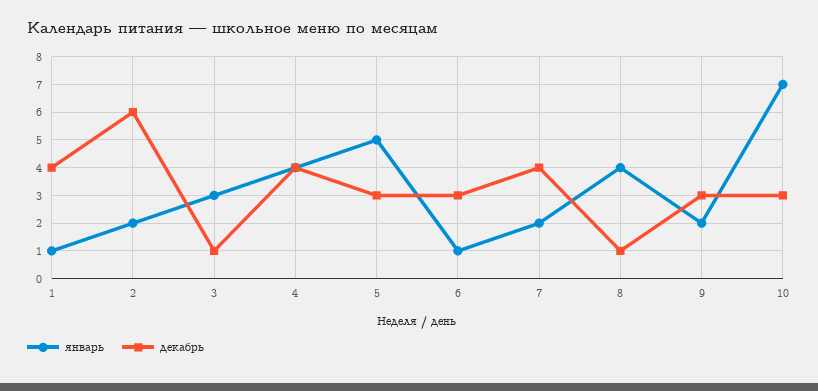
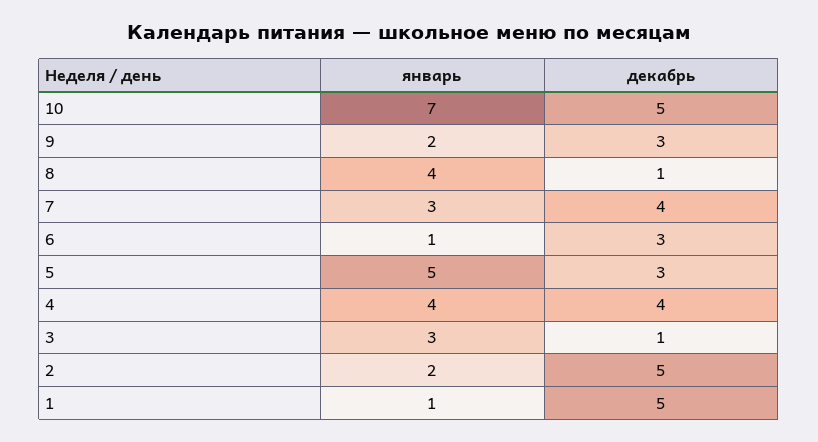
  {
    "январь": {
      "1": 1,
      "2": 2,
      "3": 3,
      "4": 4,
      "5": 5,
      "6": 1,
-     "7": 2,
+     "7": 3,
      "8": 4,
      "9": 2,
      "10": 7
    },
    "декабрь": {
-     "1": 4,
+     "1": 5,
-     "2": 6,
+     "2": 5,
      "3": 1,
      "4": 4,
      "5": 3,
      "6": 3,
      "7": 4,
      "8": 1,
      "9": 3,
-     "10": 3
+     "10": 5
    }
  }

